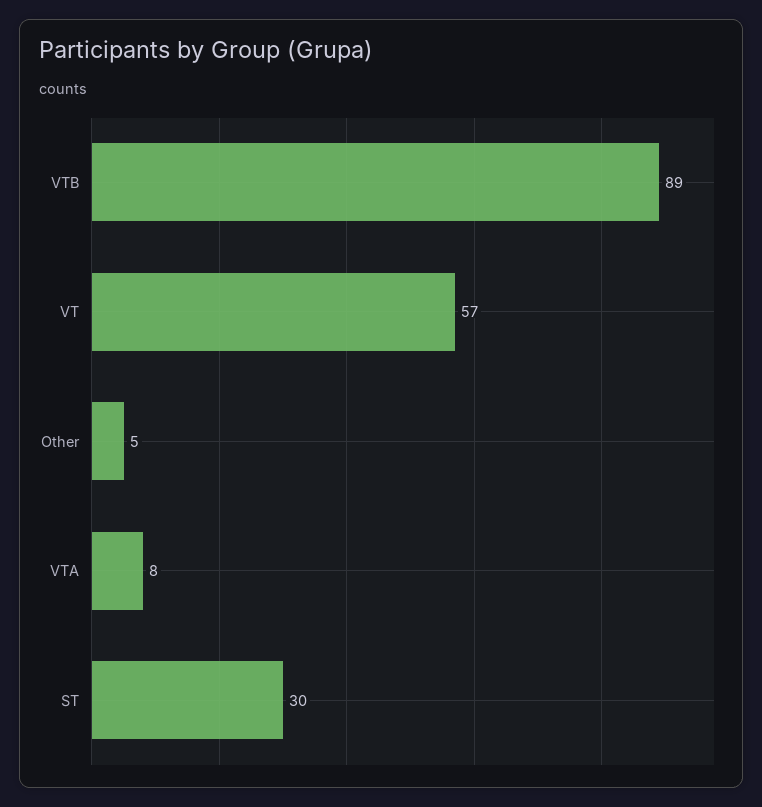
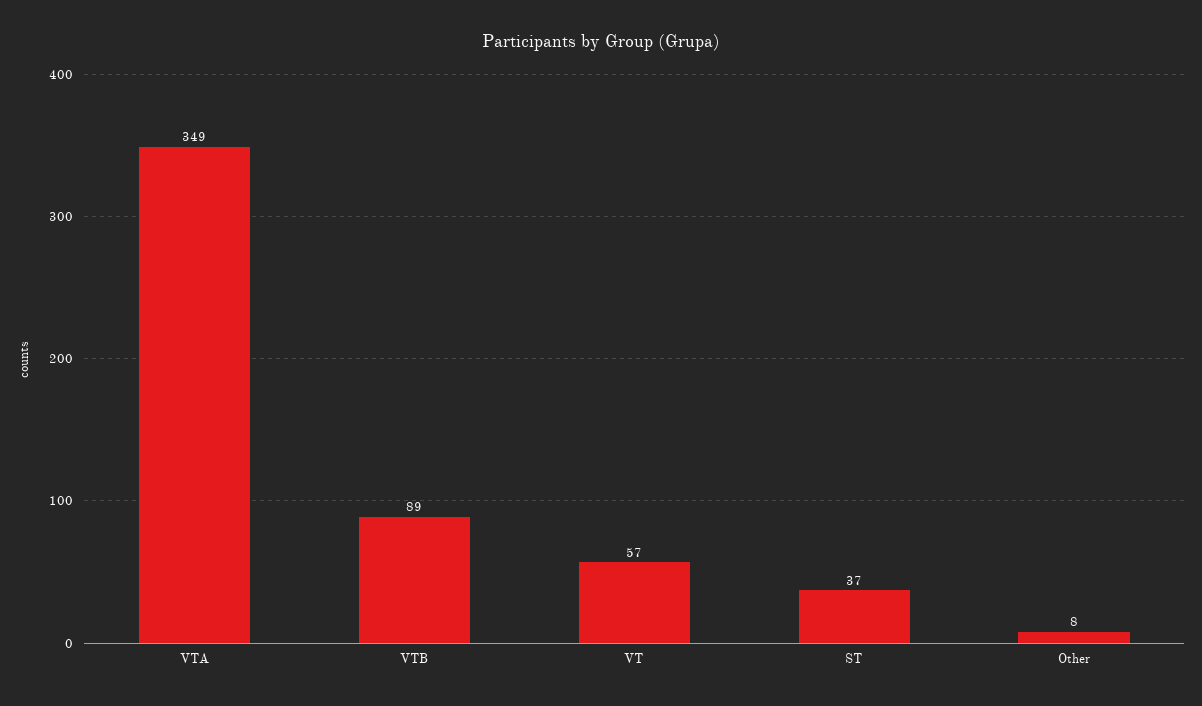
  {
    "VTB": 89,
    "VT": 57,
-   "Other": 5,
+   "Other": 8,
-   "VTA": 8,
+   "VTA": 349,
-   "ST": 30
+   "ST": 37
  }

